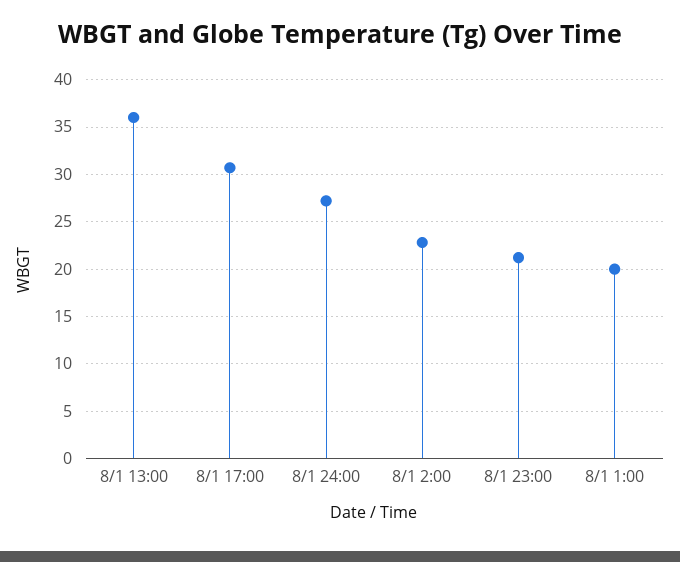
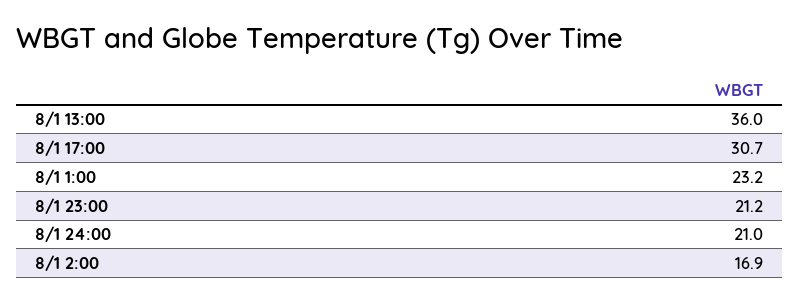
  {
    "8/1 13:00": 36,
    "8/1 17:00": 30.7,
-   "8/1 24:00": 27,
+   "8/1 24:00": 21,
-   "8/1 2:00": 23,
+   "8/1 2:00": 16.9,
    "8/1 23:00": 21.2,
-   "8/1 1:00": 20
+   "8/1 1:00": 23.2
  }

